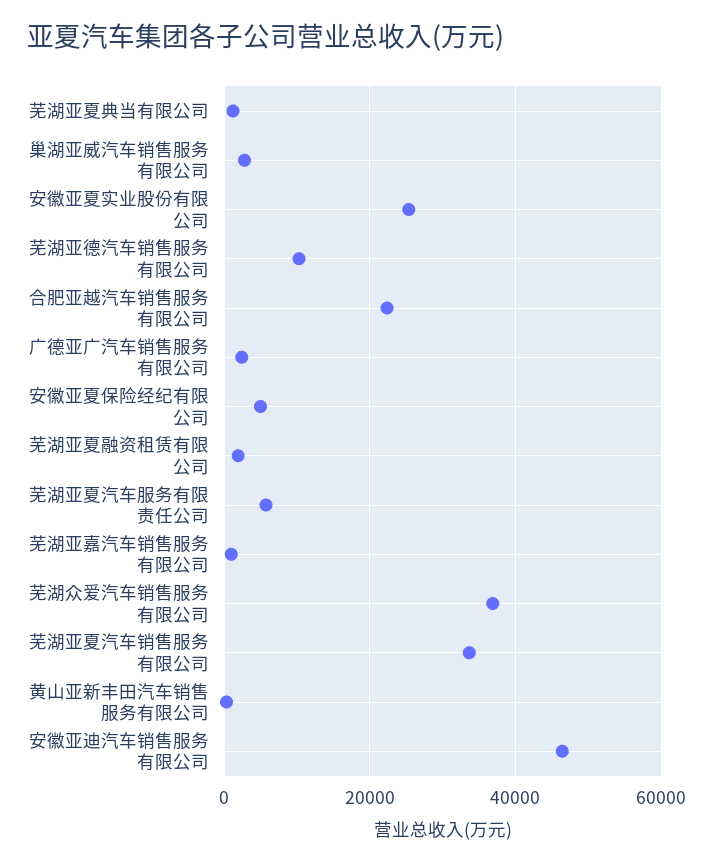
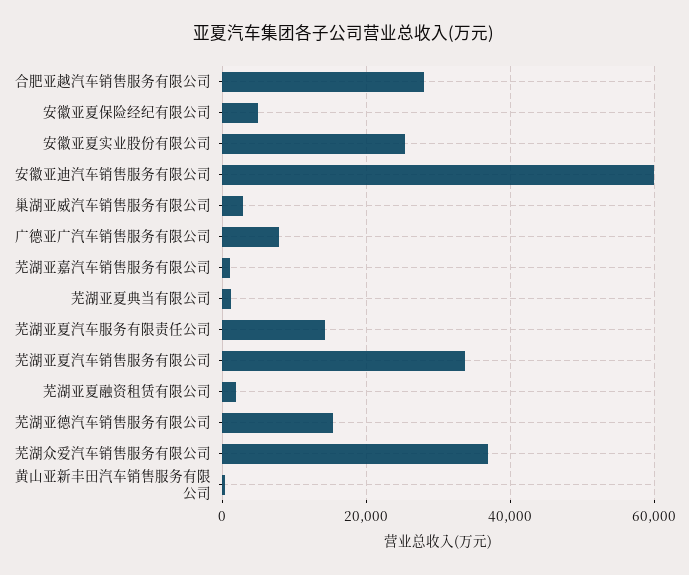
  {
    "芜湖亚夏典当有限公司": 2000,
    "巢湖亚威汽车销售服务有限公司": 2000,
    "安徽亚夏实业股份有限公司": 26000,
-   "芜湖亚德汽车销售服务有限公司": 10000,
+   "芜湖亚德汽车销售服务有限公司": 16000,
-   "合肥亚越汽车销售服务有限公司": 22000,
+   "合肥亚越汽车销售服务有限公司": 28000,
-   "广德亚广汽车销售服务有限公司": 2000,
+   "广德亚广汽车销售服务有限公司": 8000,
    "安徽亚夏保险经纪有限公司": 4000,
    "芜湖亚夏融资租赁有限公司": 2000,
-   "芜湖亚夏汽车服务有限责任公司": 6000,
+   "芜湖亚夏汽车服务有限责任公司": 14000,
    "芜湖亚嘉汽车销售服务有限公司": 0,
    "芜湖众爱汽车销售服务有限公司": 36000,
    "芜湖亚夏汽车销售服务有限公司": 34000,
    "黄山亚新丰田汽车销售服务有限公司": 0,
-   "安徽亚迪汽车销售服务有限公司": 46000
+   "安徽亚迪汽车销售服务有限公司": 60000
  }

